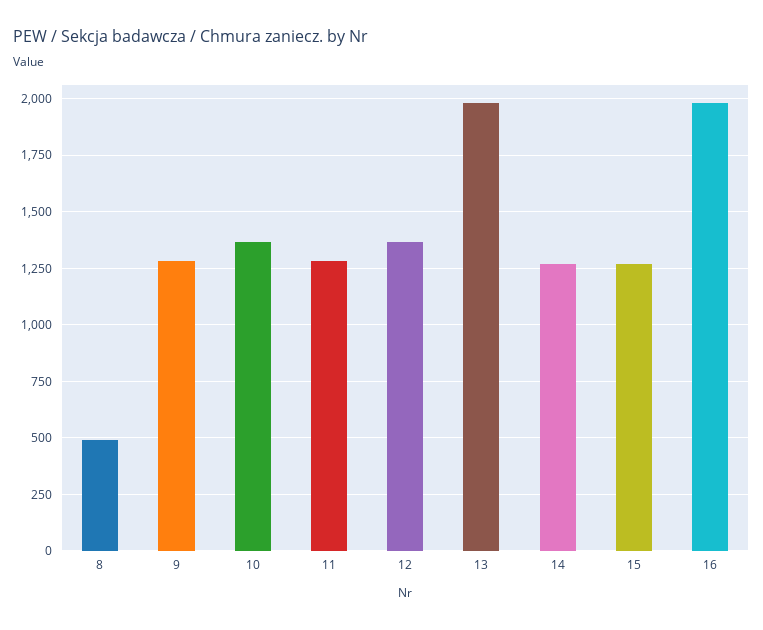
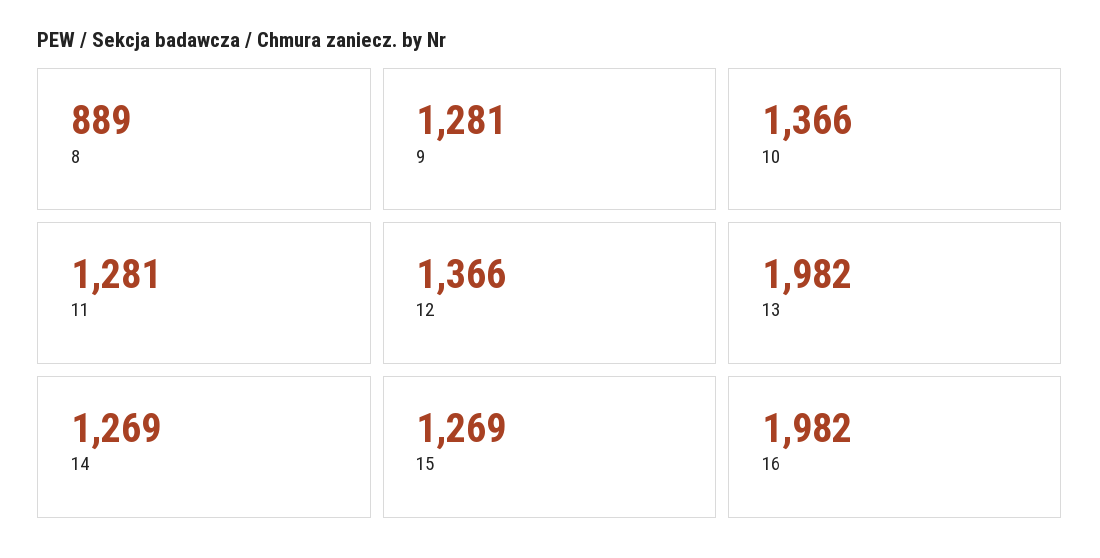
  {
-   "8": 500,
+   "8": 889,
    "9": 1281,
    "10": 1366,
    "11": 1281,
    "12": 1366,
    "13": 1982,
    "14": 1269,
    "15": 1269,
    "16": 1982
  }

